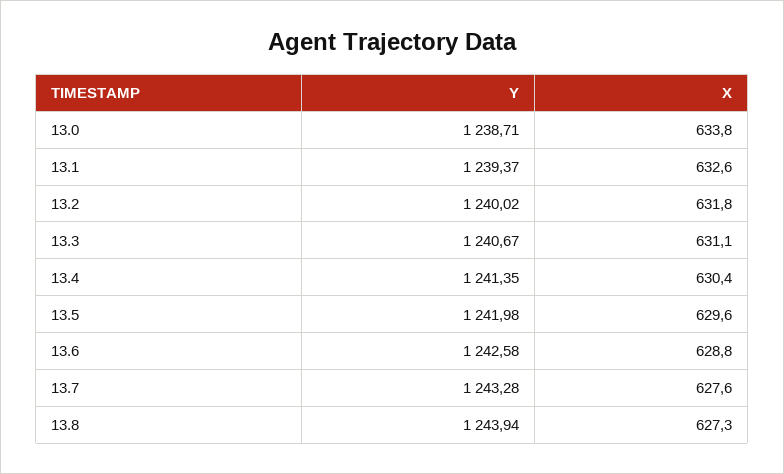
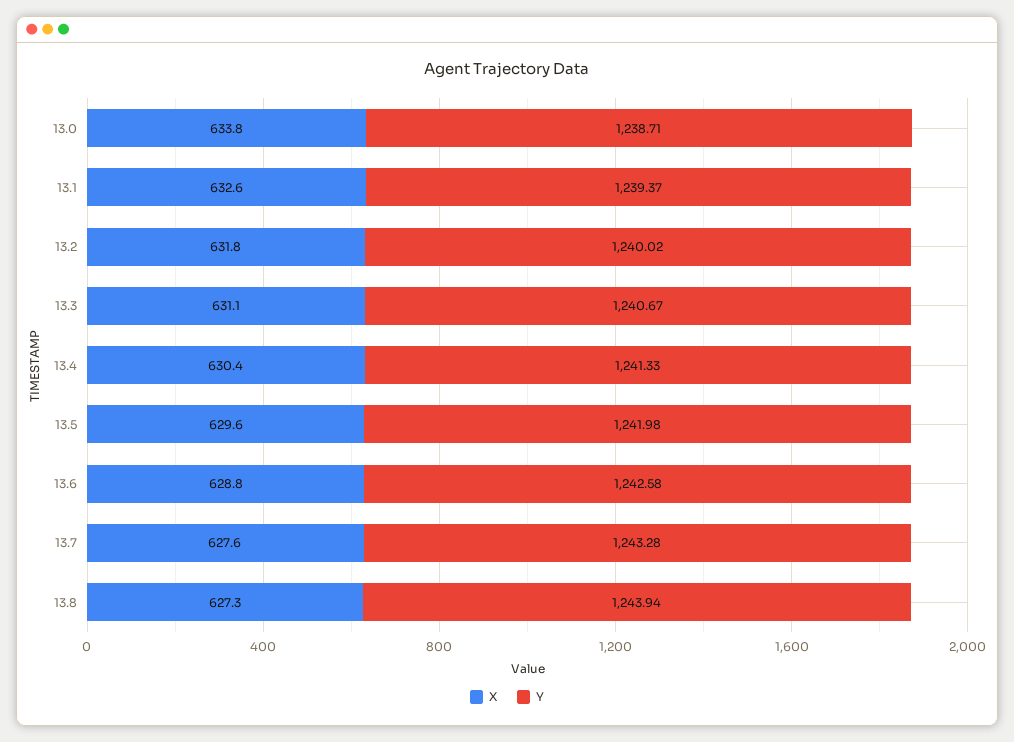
  {
    "Y": {
      "13.0": 1238.71,
      "13.1": 1239.37,
      "13.2": 1240.02,
      "13.3": 1240.67,
-     "13.4": 1241.35,
+     "13.4": 1241.33,
      "13.5": 1241.98,
      "13.6": 1242.58,
      "13.7": 1243.28,
      "13.8": 1243.94
    },
    "X": {
      "13.0": 633.8,
      "13.1": 632.6,
      "13.2": 631.8,
      "13.3": 631.1,
      "13.4": 630.4,
      "13.5": 629.6,
      "13.6": 628.8,
      "13.7": 627.6,
      "13.8": 627.3
    }
  }

